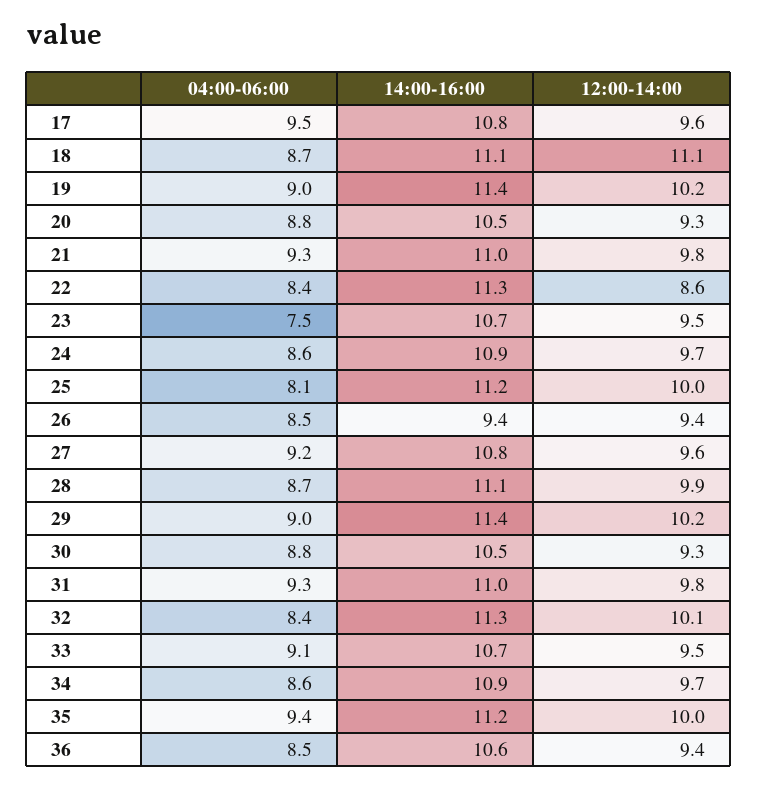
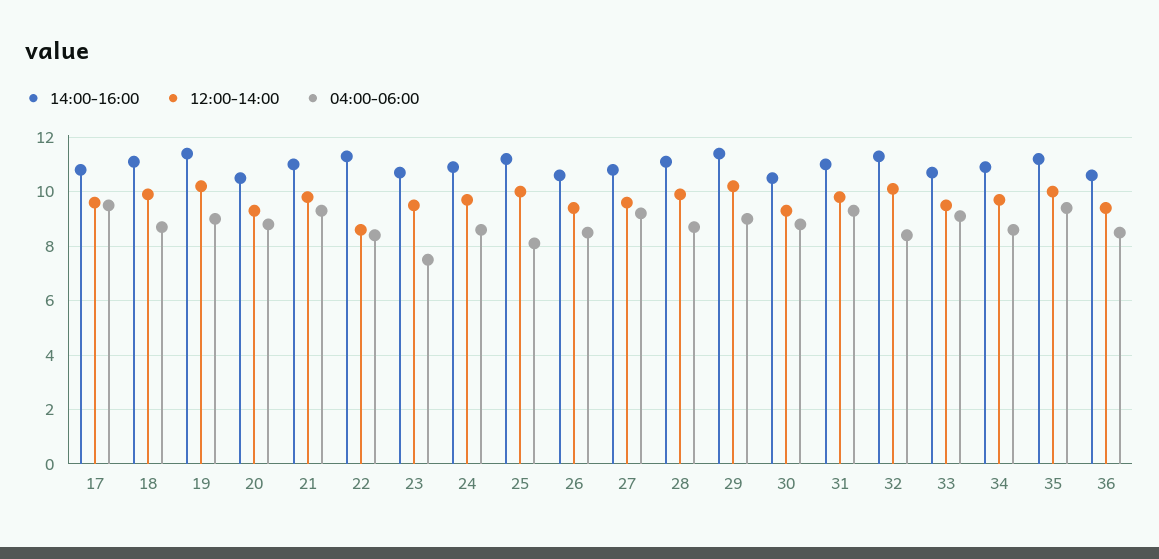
  {
    "04:00-06:00": {
      "17": 9.5,
      "18": 8.7,
      "19": 9,
      "20": 8.8,
      "21": 9.3,
      "22": 8.4,
      "23": 7.5,
      "24": 8.6,
      "25": 8.1,
      "26": 8.5,
      "27": 9.2,
      "28": 8.7,
      "29": 9,
      "30": 8.8,
      "31": 9.3,
      "32": 8.4,
      "33": 9.1,
      "34": 8.6,
      "35": 9.4,
      "36": 8.5
    },
    "14:00-16:00": {
      "17": 10.8,
      "18": 11.1,
      "19": 11.4,
      "20": 10.5,
      "21": 11,
      "22": 11.3,
      "23": 10.7,
      "24": 10.9,
      "25": 11.2,
-     "26": 9.4,
+     "26": 10.5,
      "27": 10.8,
      "28": 11.1,
      "29": 11.4,
      "30": 10.5,
      "31": 11,
      "32": 11.3,
      "33": 10.7,
      "34": 10.9,
      "35": 11.2,
      "36": 10.6
    },
    "12:00-14:00": {
      "17": 9.6,
-     "18": 11.1,
+     "18": 10,
      "19": 10.2,
      "20": 9.3,
      "21": 9.8,
      "22": 8.6,
      "23": 9.5,
      "24": 9.7,
      "25": 10,
      "26": 9.4,
      "27": 9.6,
      "28": 9.9,
      "29": 10.2,
      "30": 9.3,
      "31": 9.8,
      "32": 10.1,
      "33": 9.5,
      "34": 9.7,
      "35": 10,
      "36": 9.4
    }
  }

